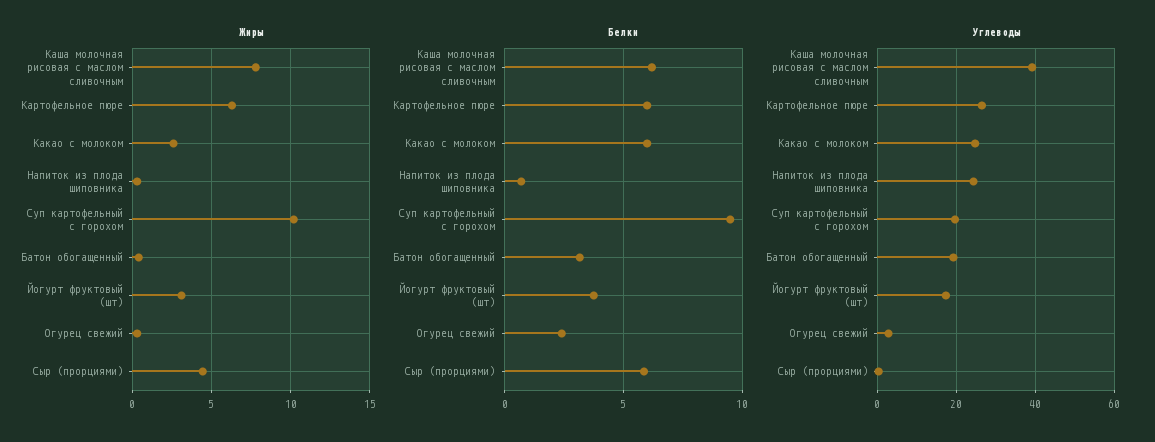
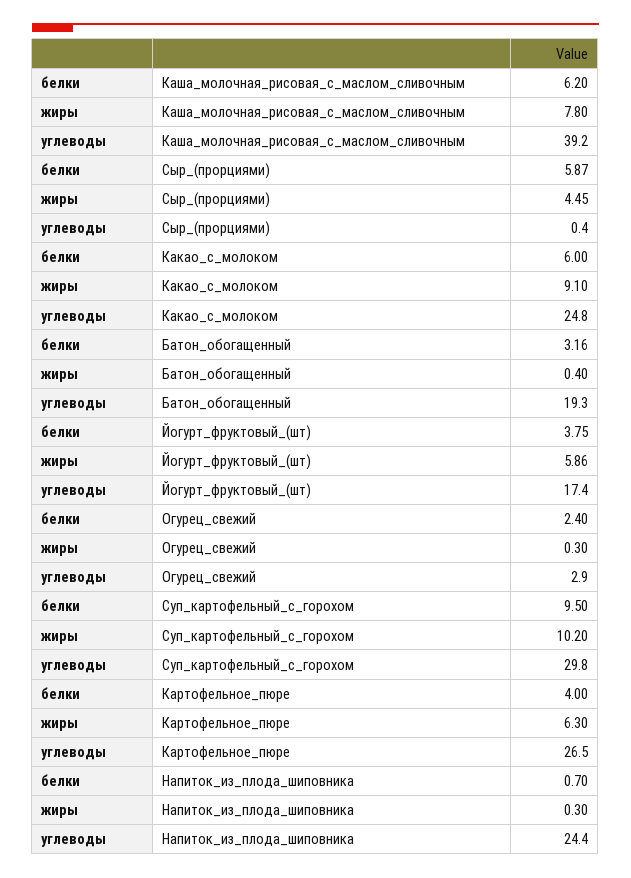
  {
    "Жиры": {
      "Каша молочная рисовая с маслом сливочным": 7.8,
      "Картофельное пюре": 6.3,
-     "Какао с молоком": 2.5,
+     "Какао с молоком": 9.1,
      "Напиток из плода шиповника": 0.3,
      "Суп картофельный с горохом": 10.2,
      "Батон обогащенный": 0.4,
-     "Йогурт фруктовый (шт)": 3,
+     "Йогурт фруктовый (шт)": 5.86,
      "Огурец свежий": 0.3,
      "Сыр (прорциями)": 4.45
    },
    "Белки": {
      "Каша молочная рисовая с маслом сливочным": 6.2,
-     "Картофельное пюре": 6,
+     "Картофельное пюре": 4,
      "Какао с молоком": 6,
      "Напиток из плода шиповника": 0.7,
      "Суп картофельный с горохом": 9.5,
      "Батон обогащенный": 3.16,
      "Йогурт фруктовый (шт)": 3.75,
      "Огурец свежий": 2.4,
      "Сыр (прорциями)": 5.87
    },
    "Углеводы": {
      "Каша молочная рисовая с маслом сливочным": 39.2,
      "Картофельное пюре": 26.5,
      "Какао с молоком": 24.8,
      "Напиток из плода шиповника": 24.4,
-     "Суп картофельный с горохом": 20,
+     "Суп картофельный с горохом": 29.8,
      "Батон обогащенный": 19.3,
      "Йогурт фруктовый (шт)": 17.4,
      "Огурец свежий": 2.9,
      "Сыр (прорциями)": 0.4
    }
  }

